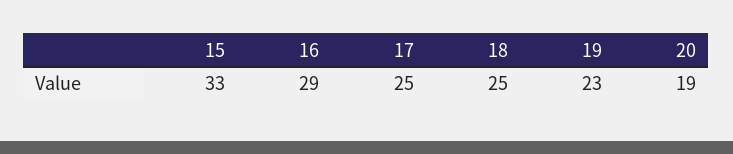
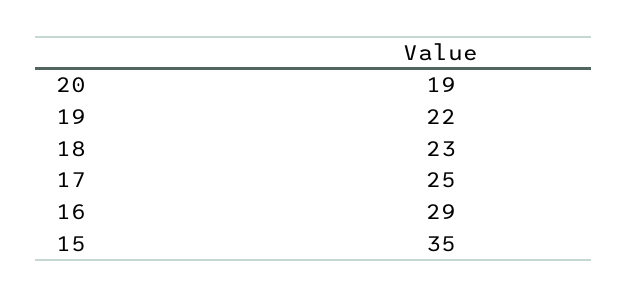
  {
-   "15": 33,
+   "15": 35,
    "16": 29,
    "17": 25,
-   "18": 25,
+   "18": 23,
-   "19": 23,
+   "19": 22,
    "20": 19
  }

